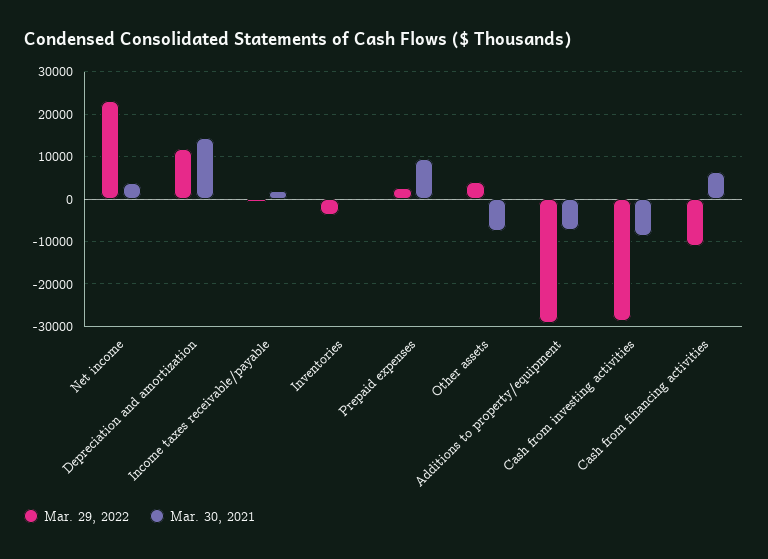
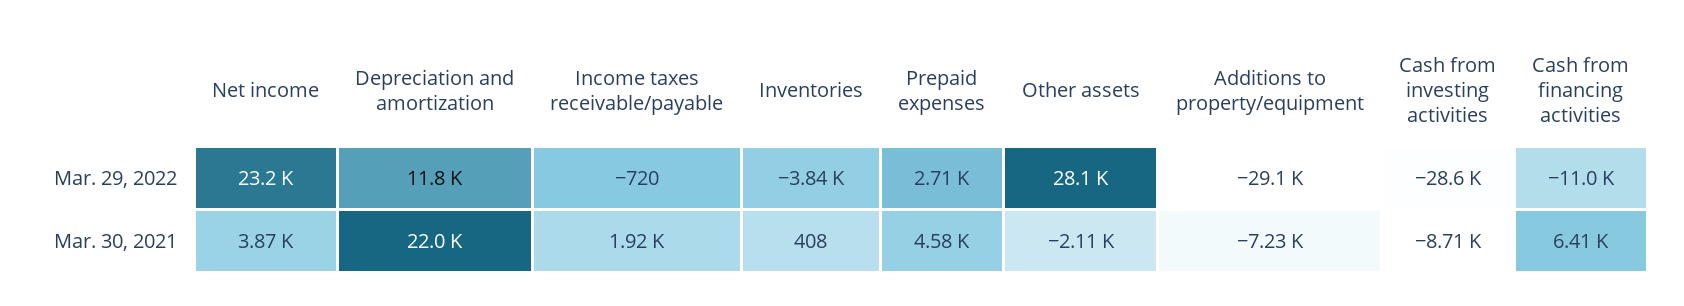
  {
    "Mar. 29, 2022": {
      "Net income": 23200,
      "Depreciation and amortization": 11800,
      "Income taxes receivable/payable": -720,
      "Inventories": -3840,
      "Prepaid expenses": 2710,
-     "Other assets": 4000,
+     "Other assets": 28100,
      "Additions to property/equipment": -29100,
      "Cash from investing activities": -28600,
      "Cash from financing activities": -11000
    },
    "Mar. 30, 2021": {
      "Net income": 3870,
-     "Depreciation and amortization": 14000,
+     "Depreciation and amortization": 22000,
      "Income taxes receivable/payable": 1920,
      "Inventories": 408,
-     "Prepaid expenses": 10000,
+     "Prepaid expenses": 4580,
-     "Other assets": -8000,
+     "Other assets": -2110,
      "Additions to property/equipment": -7230,
      "Cash from investing activities": -8710,
      "Cash from financing activities": 6410
    }
  }

